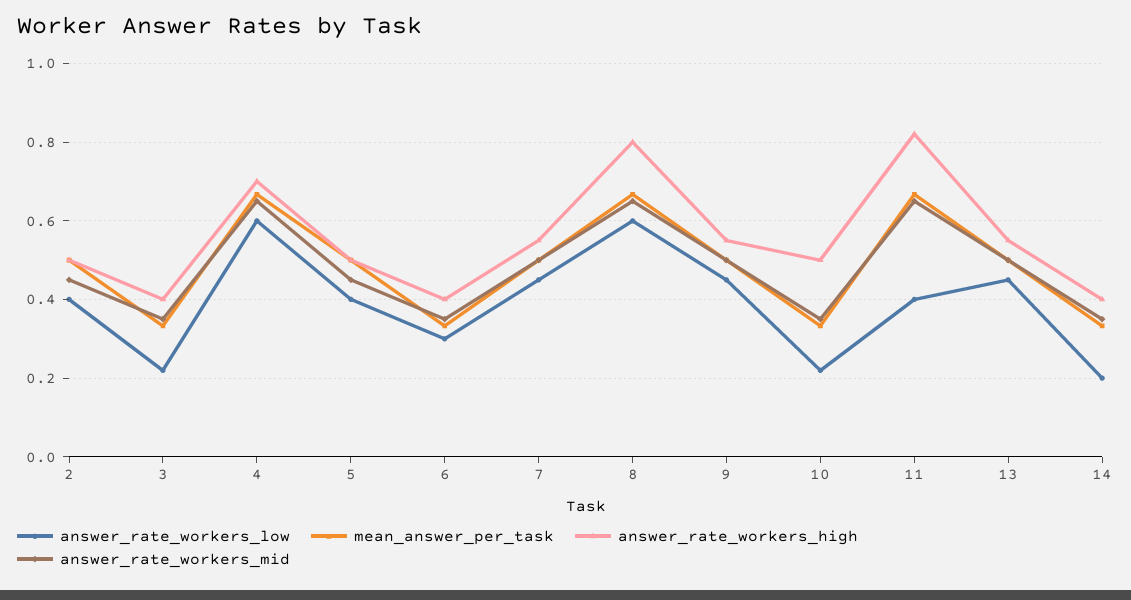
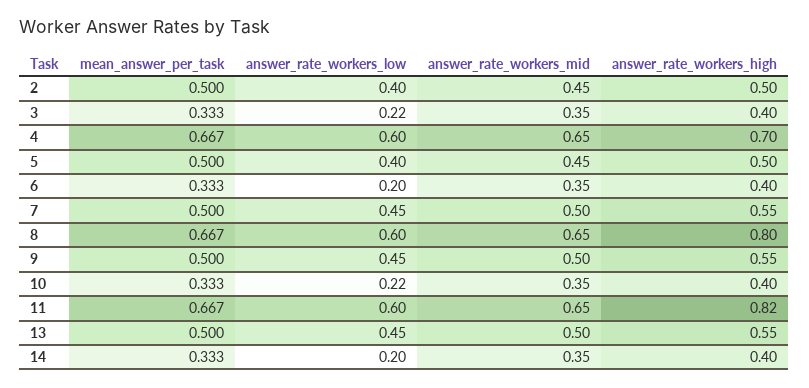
  {
    "answer_rate_workers_low": {
      "2": 0.4,
      "3": 0.22,
      "4": 0.6,
      "5": 0.4,
-     "6": 0.3,
+     "6": 0.2,
      "7": 0.45,
      "8": 0.6,
      "9": 0.45,
      "10": 0.22,
-     "11": 0.4,
+     "11": 0.6,
      "13": 0.45,
      "14": 0.2
    },
    "mean_answer_per_task": {
      "2": 0.5,
      "3": 0.333,
      "4": 0.667,
      "5": 0.5,
      "6": 0.333,
      "7": 0.5,
      "8": 0.667,
      "9": 0.5,
      "10": 0.333,
      "11": 0.667,
      "13": 0.5,
      "14": 0.333
    },
    "answer_rate_workers_high": {
      "2": 0.5,
      "3": 0.4,
      "4": 0.7,
      "5": 0.5,
      "6": 0.4,
      "7": 0.55,
      "8": 0.8,
      "9": 0.55,
-     "10": 0.5,
+     "10": 0.4,
      "11": 0.82,
      "13": 0.55,
      "14": 0.4
    },
    "answer_rate_workers_mid": {
      "2": 0.45,
      "3": 0.35,
      "4": 0.65,
      "5": 0.45,
      "6": 0.35,
      "7": 0.5,
      "8": 0.65,
      "9": 0.5,
      "10": 0.35,
      "11": 0.65,
      "13": 0.5,
      "14": 0.35
    }
  }

